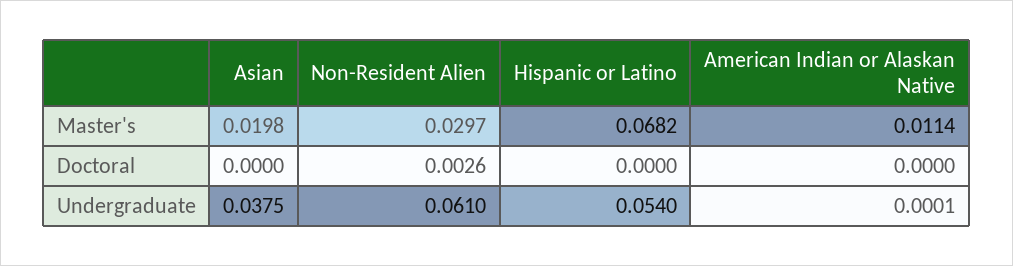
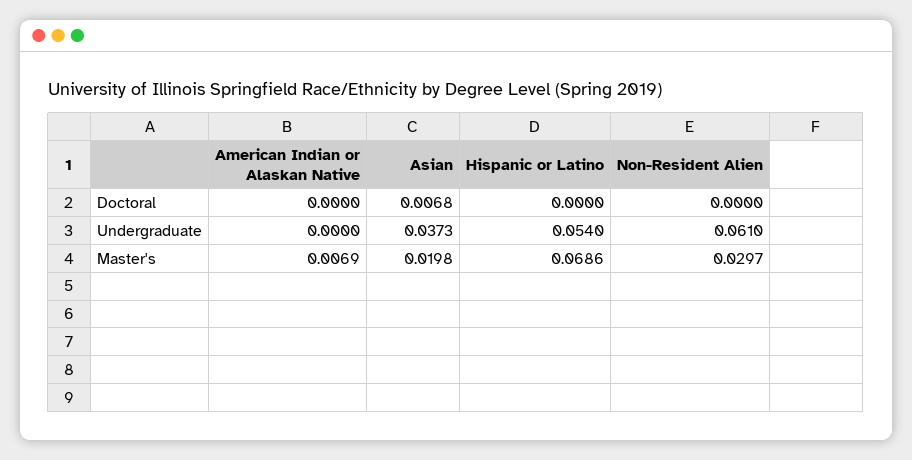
  {
    "Asian": {
      "Master's": 0.0198,
-     "Doctoral": 0,
+     "Doctoral": 0.0068,
-     "Undergraduate": 0.0375
+     "Undergraduate": 0.0373
    },
    "Non-Resident Alien": {
      "Master's": 0.0297,
-     "Doctoral": 0.0026,
+     "Doctoral": 0,
      "Undergraduate": 0.061
    },
    "Hispanic or Latino": {
-     "Master's": 0.0682,
+     "Master's": 0.0686,
      "Doctoral": 0,
      "Undergraduate": 0.054
    },
    "American Indian or Alaskan Native": {
-     "Master's": 0.0114,
+     "Master's": 0.0069,
      "Doctoral": 0,
-     "Undergraduate": 0.0001
+     "Undergraduate": 0
    }
  }

